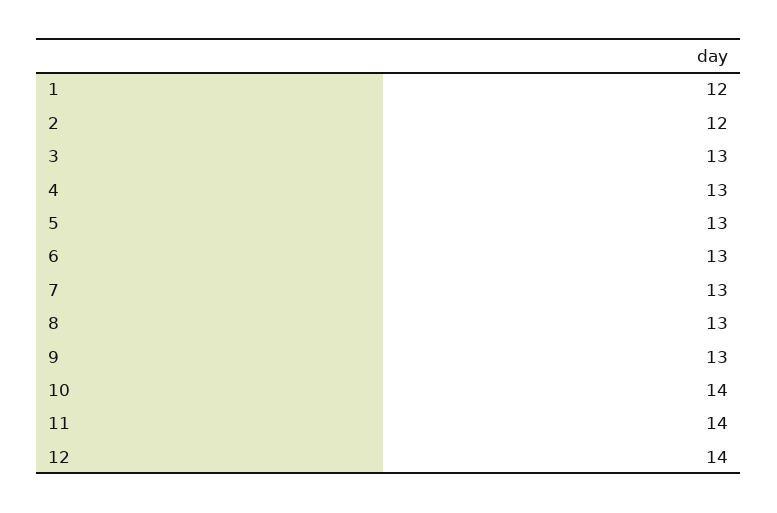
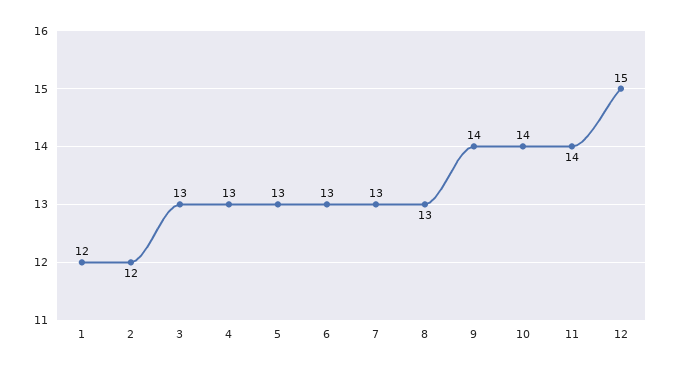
  {
    "1": 12,
    "2": 12,
    "3": 13,
    "4": 13,
    "5": 13,
    "6": 13,
    "7": 13,
    "8": 13,
-   "9": 13,
+   "9": 14,
    "10": 14,
    "11": 14,
-   "12": 14
+   "12": 15
  }

